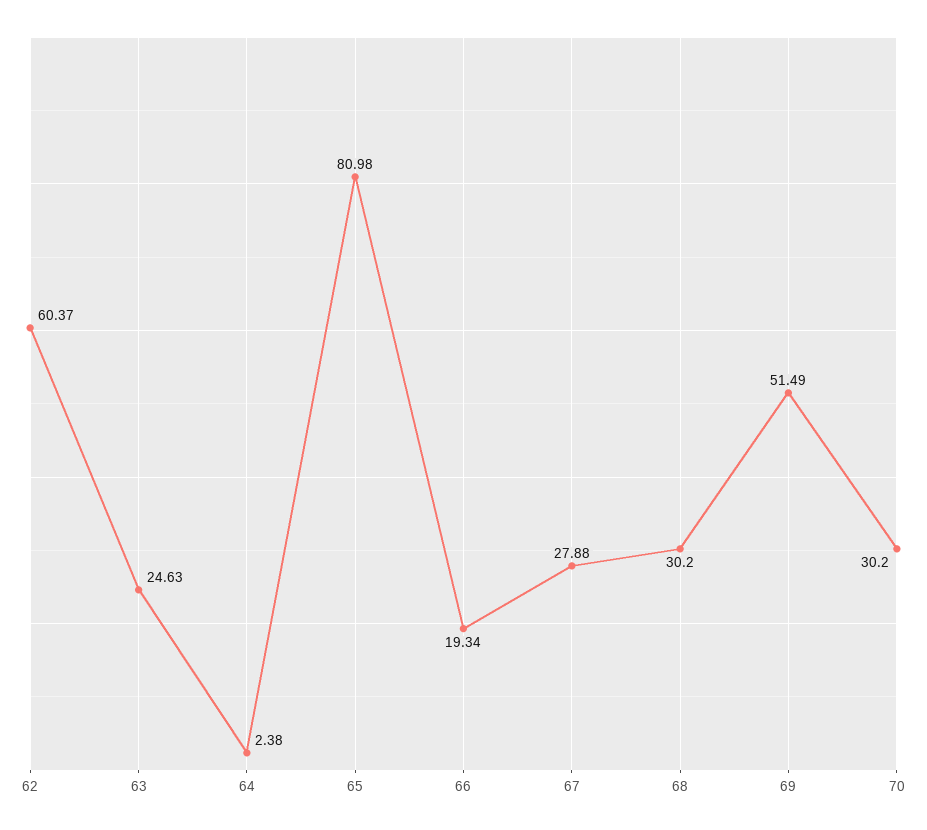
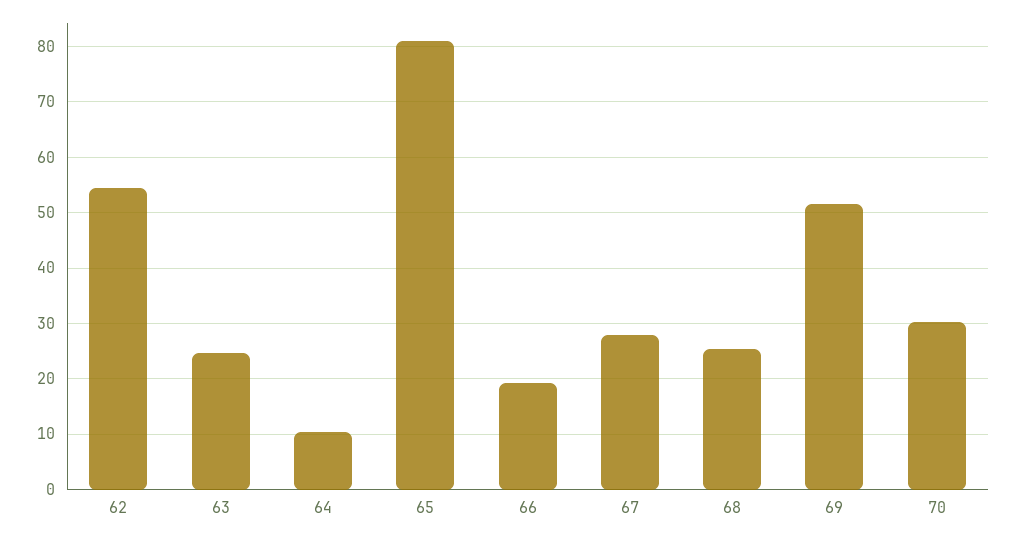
  {
-   "62": 60.37,
+   "62": 54,
    "63": 24.63,
-   "64": 2.38,
+   "64": 10,
    "65": 80.98,
    "66": 19.34,
    "67": 27.88,
-   "68": 30.2,
+   "68": 26,
    "69": 51.49,
    "70": 30.2
  }

